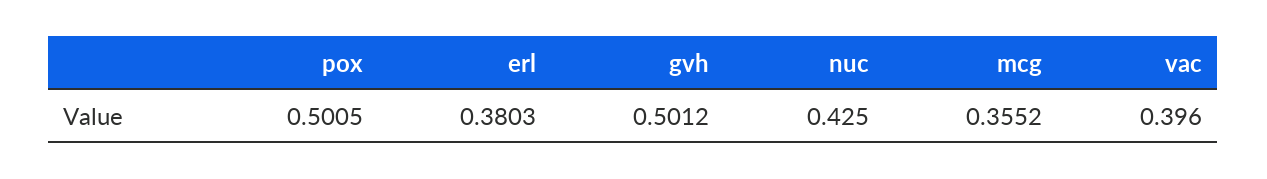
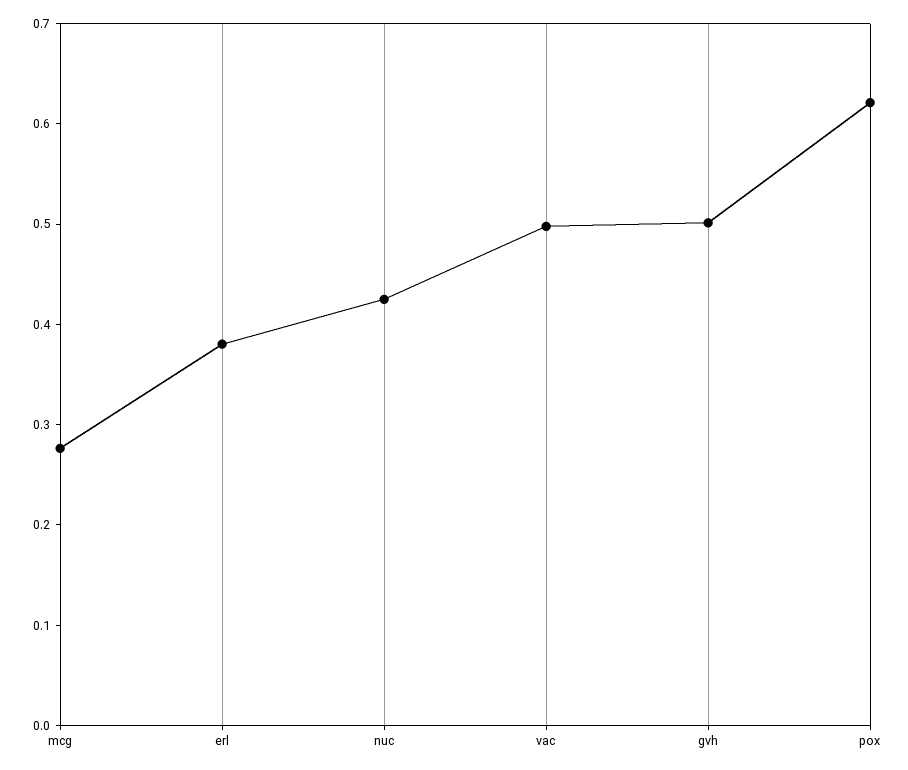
  {
-   "pox": 0.5005,
+   "pox": 0.62,
    "erl": 0.3803,
    "gvh": 0.5012,
    "nuc": 0.425,
-   "mcg": 0.3552,
+   "mcg": 0.28,
-   "vac": 0.396
+   "vac": 0.5
  }

